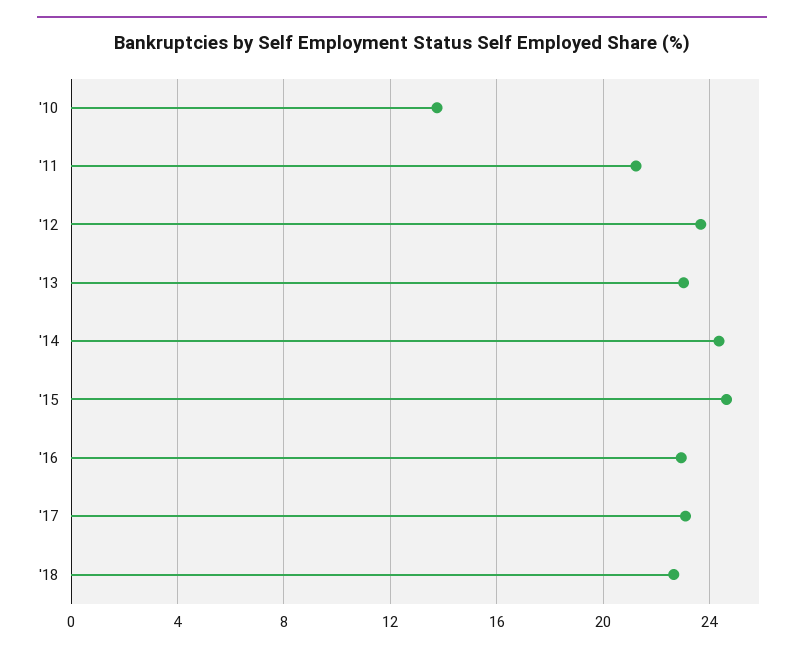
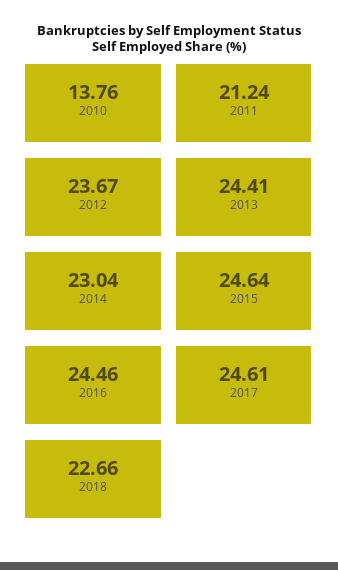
  {
    "'10": 13.76,
    "'11": 21.24,
    "'12": 23.67,
-   "'13": 23,
+   "'13": 24.41,
-   "'14": 24.5,
+   "'14": 23.04,
    "'15": 24.64,
-   "'16": 23,
+   "'16": 24.46,
-   "'17": 23,
+   "'17": 24.61,
    "'18": 22.66
  }

